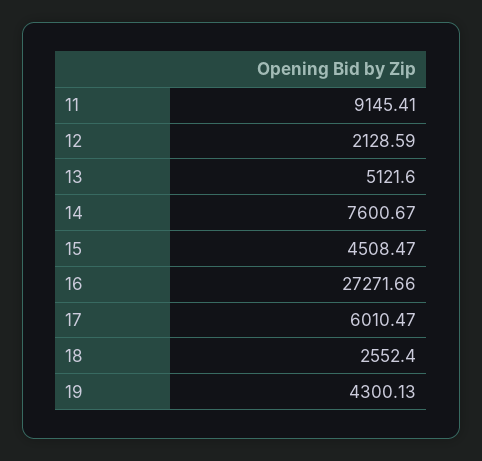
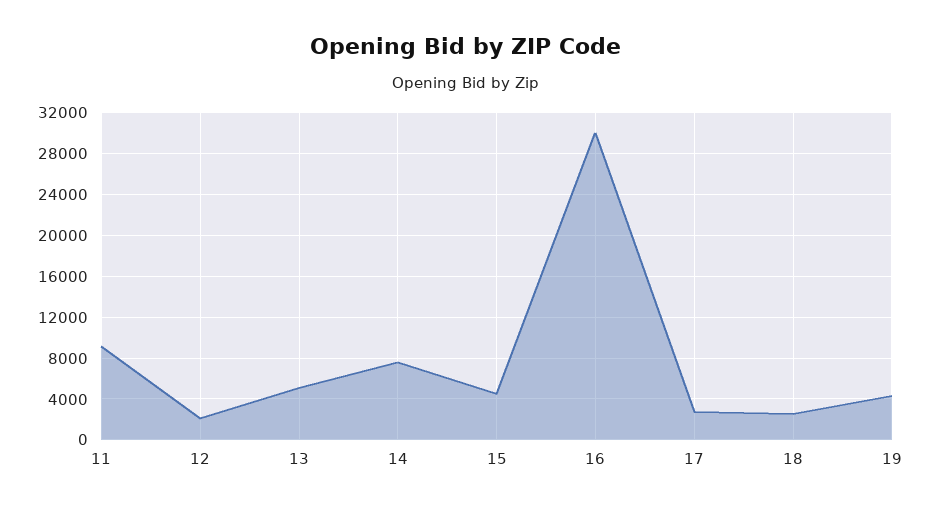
  {
    "11": 9145.41,
    "12": 2128.59,
    "13": 5121.6,
    "14": 7600.67,
    "15": 4508.47,
-   "16": 27271.66,
+   "16": 30000,
-   "17": 6010.47,
+   "17": 3000,
    "18": 2552.4,
    "19": 4300.13
  }

